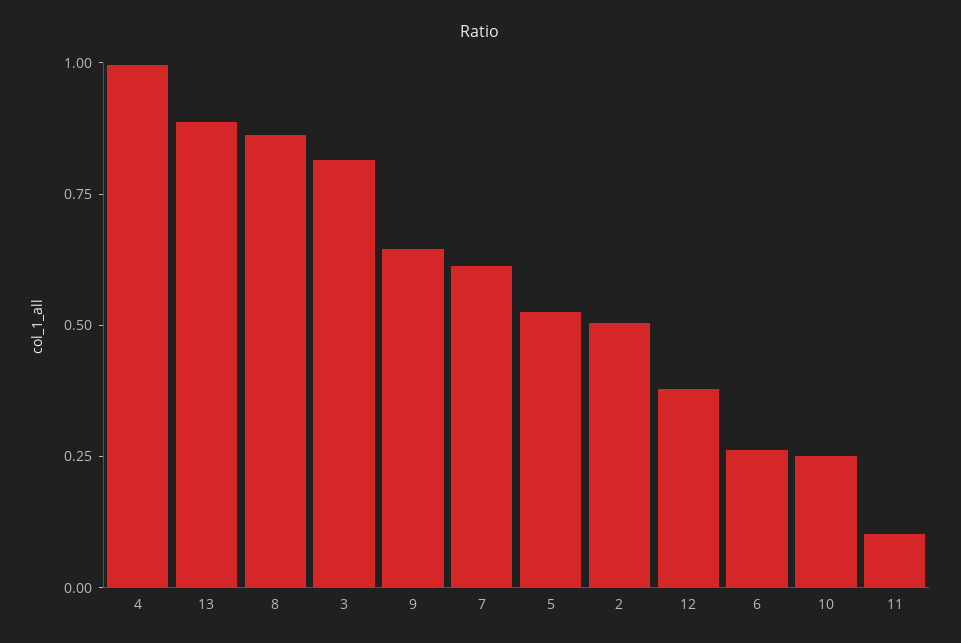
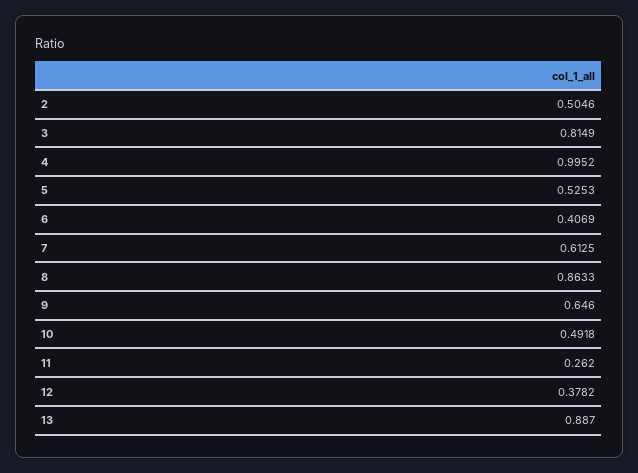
  {
    "4": 0.9952,
    "13": 0.887,
    "8": 0.8633,
    "3": 0.8149,
    "9": 0.646,
    "7": 0.6125,
    "5": 0.5253,
    "2": 0.5046,
    "12": 0.3782,
-   "6": 0.25,
+   "6": 0.4069,
-   "10": 0.25,
+   "10": 0.4918,
-   "11": 0.1
+   "11": 0.262
  }

